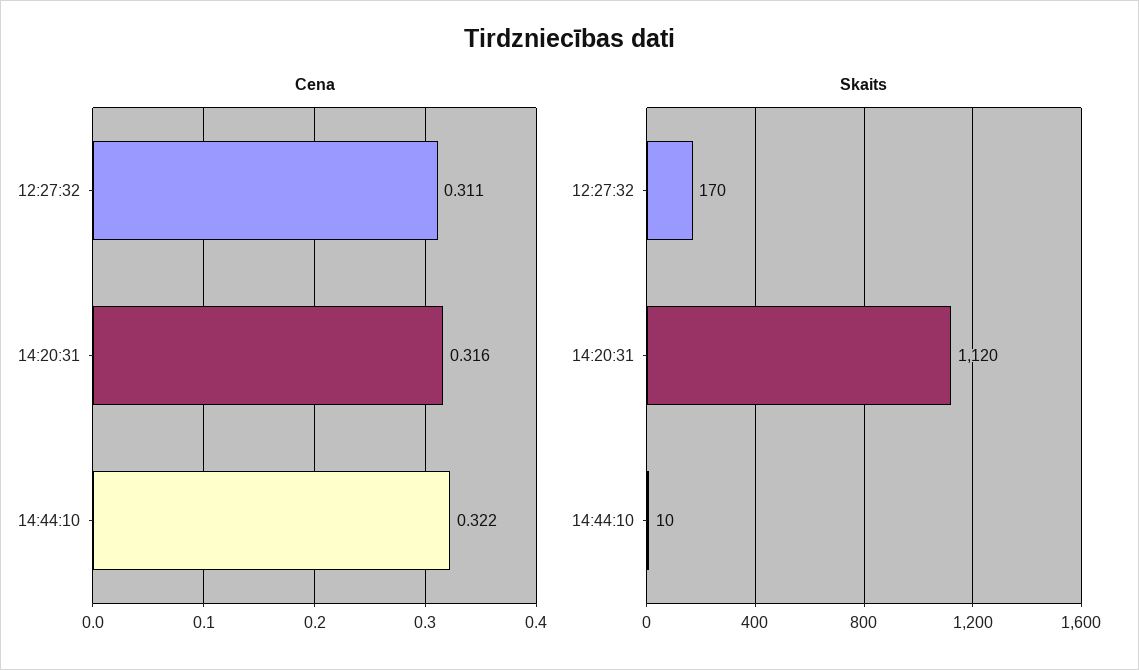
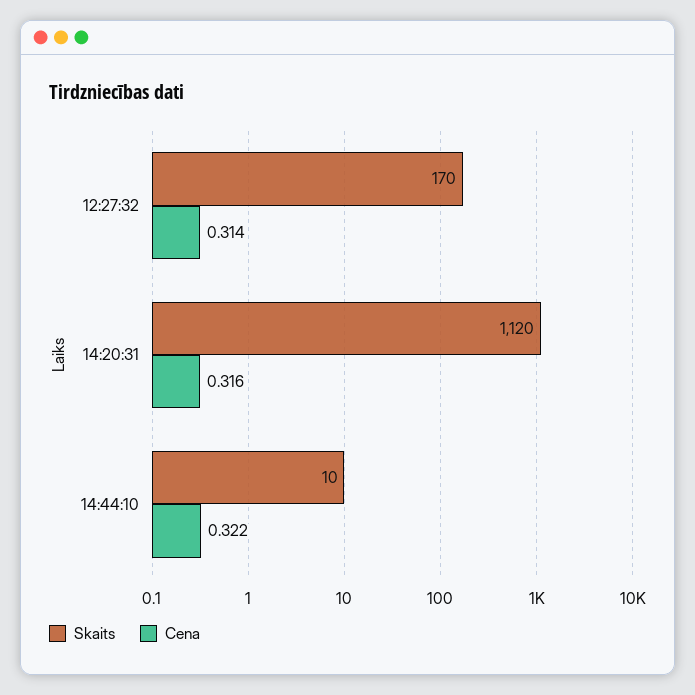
  {
    "Cena": {
-     "12:27:32": 0.311,
+     "12:27:32": 0.314,
      "14:20:31": 0.316,
      "14:44:10": 0.322
    },
    "Skaits": {
      "12:27:32": 170,
      "14:20:31": 1120,
      "14:44:10": 10
    }
  }

